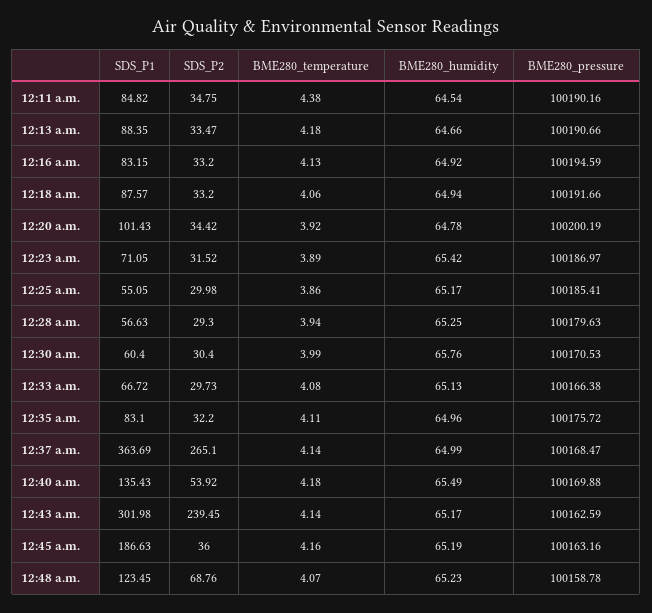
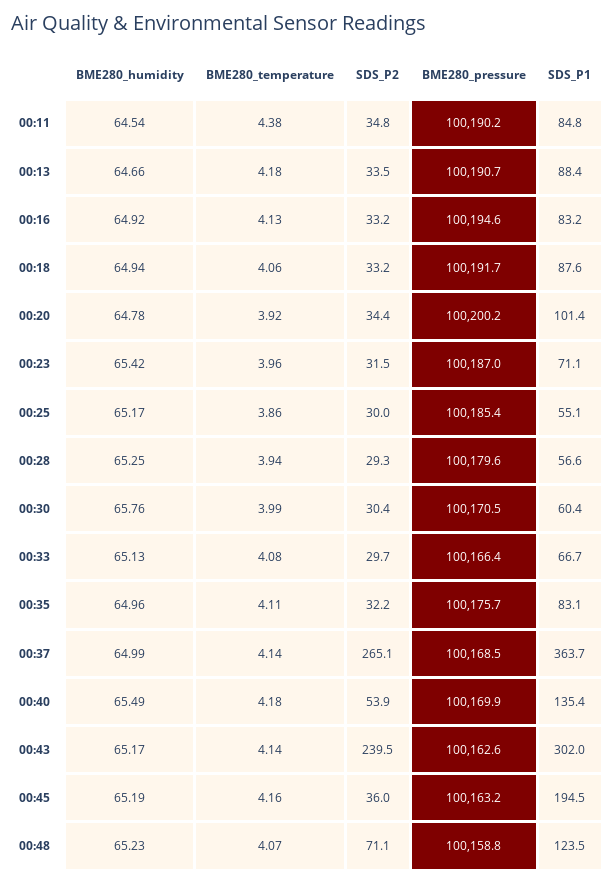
  {
    "SDS_P1": {
      "12:11 a.m.": 84.82,
      "12:13 a.m.": 88.35,
      "12:16 a.m.": 83.15,
      "12:18 a.m.": 87.57,
      "12:20 a.m.": 101.43,
      "12:23 a.m.": 71.05,
      "12:25 a.m.": 55.05,
      "12:28 a.m.": 56.63,
      "12:30 a.m.": 60.4,
      "12:33 a.m.": 66.72,
      "12:35 a.m.": 83.1,
      "12:37 a.m.": 363.69,
      "12:40 a.m.": 135.43,
      "12:43 a.m.": 301.98,
-     "12:45 a.m.": 186.63,
+     "12:45 a.m.": 194.5,
      "12:48 a.m.": 123.45
    },
    "SDS_P2": {
      "12:11 a.m.": 34.75,
      "12:13 a.m.": 33.47,
      "12:16 a.m.": 33.2,
      "12:18 a.m.": 33.2,
      "12:20 a.m.": 34.42,
      "12:23 a.m.": 31.52,
      "12:25 a.m.": 29.98,
      "12:28 a.m.": 29.3,
      "12:30 a.m.": 30.4,
      "12:33 a.m.": 29.73,
      "12:35 a.m.": 32.2,
      "12:37 a.m.": 265.1,
      "12:40 a.m.": 53.92,
      "12:43 a.m.": 239.45,
      "12:45 a.m.": 36,
-     "12:48 a.m.": 68.76
+     "12:48 a.m.": 71.1
    },
    "BME280_temperature": {
      "12:11 a.m.": 4.38,
      "12:13 a.m.": 4.18,
      "12:16 a.m.": 4.13,
      "12:18 a.m.": 4.06,
      "12:20 a.m.": 3.92,
-     "12:23 a.m.": 3.89,
+     "12:23 a.m.": 3.96,
      "12:25 a.m.": 3.86,
      "12:28 a.m.": 3.94,
      "12:30 a.m.": 3.99,
      "12:33 a.m.": 4.08,
      "12:35 a.m.": 4.11,
      "12:37 a.m.": 4.14,
      "12:40 a.m.": 4.18,
      "12:43 a.m.": 4.14,
      "12:45 a.m.": 4.16,
      "12:48 a.m.": 4.07
    },
    "BME280_humidity": {
      "12:11 a.m.": 64.54,
      "12:13 a.m.": 64.66,
      "12:16 a.m.": 64.92,
      "12:18 a.m.": 64.94,
      "12:20 a.m.": 64.78,
      "12:23 a.m.": 65.42,
      "12:25 a.m.": 65.17,
      "12:28 a.m.": 65.25,
      "12:30 a.m.": 65.76,
      "12:33 a.m.": 65.13,
      "12:35 a.m.": 64.96,
      "12:37 a.m.": 64.99,
      "12:40 a.m.": 65.49,
      "12:43 a.m.": 65.17,
      "12:45 a.m.": 65.19,
      "12:48 a.m.": 65.23
    },
    "BME280_pressure": {
      "12:11 a.m.": 100190.16,
      "12:13 a.m.": 100190.66,
      "12:16 a.m.": 100194.59,
      "12:18 a.m.": 100191.66,
      "12:20 a.m.": 100200.19,
      "12:23 a.m.": 100186.97,
      "12:25 a.m.": 100185.41,
      "12:28 a.m.": 100179.63,
      "12:30 a.m.": 100170.53,
      "12:33 a.m.": 100166.38,
      "12:35 a.m.": 100175.72,
      "12:37 a.m.": 100168.47,
      "12:40 a.m.": 100169.88,
      "12:43 a.m.": 100162.59,
      "12:45 a.m.": 100163.16,
      "12:48 a.m.": 100158.78
    }
  }

